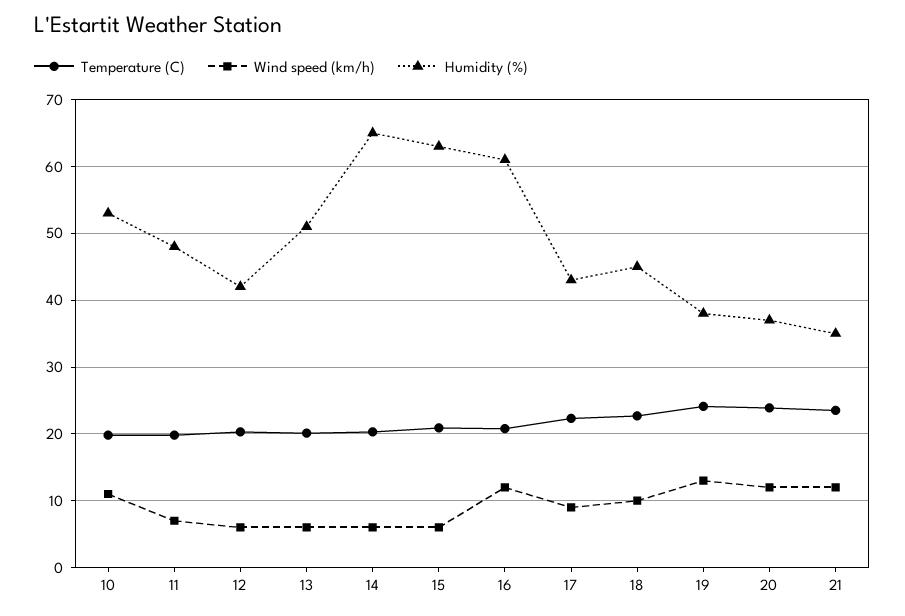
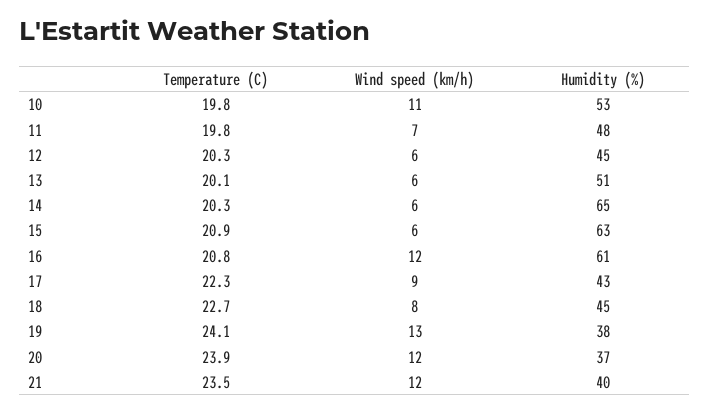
  {
    "Temperature (C)": {
      "10": 19.8,
      "11": 19.8,
      "12": 20.3,
      "13": 20.1,
      "14": 20.3,
      "15": 20.9,
      "16": 20.8,
      "17": 22.3,
      "18": 22.7,
      "19": 24.1,
      "20": 23.9,
      "21": 23.5
    },
    "Wind speed (km/h)": {
      "10": 11,
      "11": 7,
      "12": 6,
      "13": 6,
      "14": 6,
      "15": 6,
      "16": 12,
      "17": 9,
-     "18": 10,
+     "18": 8,
      "19": 13,
      "20": 12,
      "21": 12
    },
    "Humidity (%)": {
      "10": 53,
      "11": 48,
-     "12": 42,
+     "12": 45,
      "13": 51,
      "14": 65,
      "15": 63,
      "16": 61,
      "17": 43,
      "18": 45,
      "19": 38,
      "20": 37,
-     "21": 35
+     "21": 40
    }
  }

